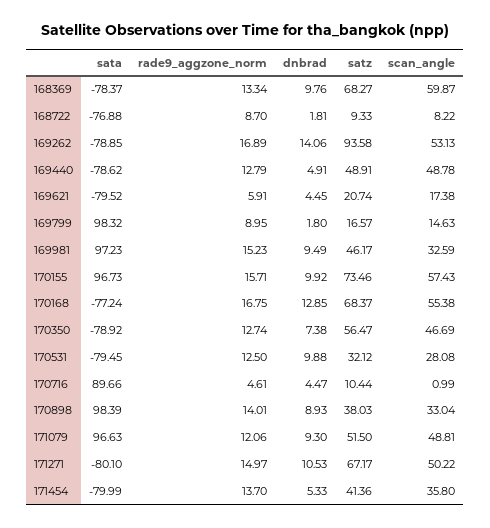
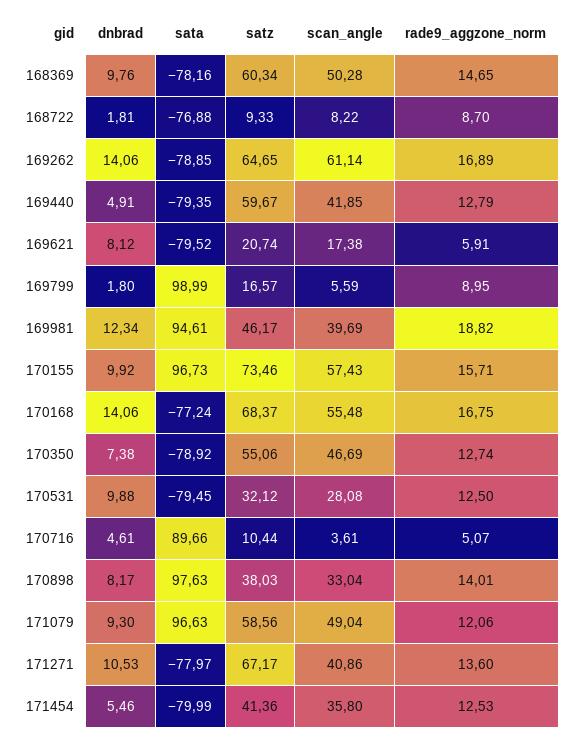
  {
    "sata": {
-     "168369": -78.37,
+     "168369": -78.16,
      "168722": -76.88,
      "169262": -78.85,
-     "169440": -78.62,
+     "169440": -79.35,
      "169621": -79.52,
-     "169799": 98.32,
+     "169799": 98.99,
-     "169981": 97.23,
+     "169981": 94.61,
      "170155": 96.73,
      "170168": -77.24,
      "170350": -78.92,
      "170531": -79.45,
      "170716": 89.66,
-     "170898": 98.39,
+     "170898": 97.63,
      "171079": 96.63,
-     "171271": -80.1,
+     "171271": -77.97,
      "171454": -79.99
    },
    "rade9_aggzone_norm": {
-     "168369": 13.34,
+     "168369": 14.65,
      "168722": 8.7,
      "169262": 16.89,
      "169440": 12.79,
      "169621": 5.91,
      "169799": 8.95,
-     "169981": 15.23,
+     "169981": 18.82,
      "170155": 15.71,
      "170168": 16.75,
      "170350": 12.74,
      "170531": 12.5,
-     "170716": 4.61,
+     "170716": 5.07,
      "170898": 14.01,
      "171079": 12.06,
-     "171271": 14.97,
+     "171271": 13.6,
-     "171454": 13.7
+     "171454": 12.53
    },
    "dnbrad": {
      "168369": 9.76,
      "168722": 1.81,
      "169262": 14.06,
      "169440": 4.91,
-     "169621": 4.45,
+     "169621": 8.12,
      "169799": 1.8,
-     "169981": 9.49,
+     "169981": 12.34,
      "170155": 9.92,
-     "170168": 12.85,
+     "170168": 14.06,
      "170350": 7.38,
      "170531": 9.88,
-     "170716": 4.47,
+     "170716": 4.61,
-     "170898": 8.93,
+     "170898": 8.17,
      "171079": 9.3,
      "171271": 10.53,
-     "171454": 5.33
+     "171454": 5.46
    },
    "satz": {
-     "168369": 68.27,
+     "168369": 60.34,
      "168722": 9.33,
-     "169262": 93.58,
+     "169262": 64.65,
-     "169440": 48.91,
+     "169440": 59.67,
      "169621": 20.74,
      "169799": 16.57,
      "169981": 46.17,
      "170155": 73.46,
      "170168": 68.37,
-     "170350": 56.47,
+     "170350": 55.06,
      "170531": 32.12,
      "170716": 10.44,
      "170898": 38.03,
-     "171079": 51.5,
+     "171079": 58.56,
      "171271": 67.17,
      "171454": 41.36
    },
    "scan_angle": {
-     "168369": 59.87,
+     "168369": 50.28,
      "168722": 8.22,
-     "169262": 53.13,
+     "169262": 61.14,
-     "169440": 48.78,
+     "169440": 41.85,
      "169621": 17.38,
-     "169799": 14.63,
+     "169799": 5.59,
-     "169981": 32.59,
+     "169981": 39.69,
      "170155": 57.43,
-     "170168": 55.38,
+     "170168": 55.48,
      "170350": 46.69,
      "170531": 28.08,
-     "170716": 0.99,
+     "170716": 3.61,
      "170898": 33.04,
-     "171079": 48.81,
+     "171079": 49.04,
-     "171271": 50.22,
+     "171271": 40.86,
      "171454": 35.8
    }
  }

